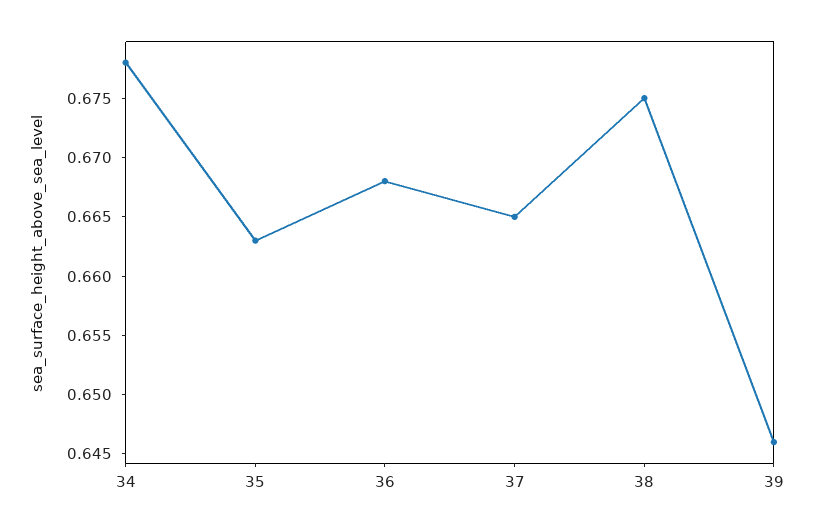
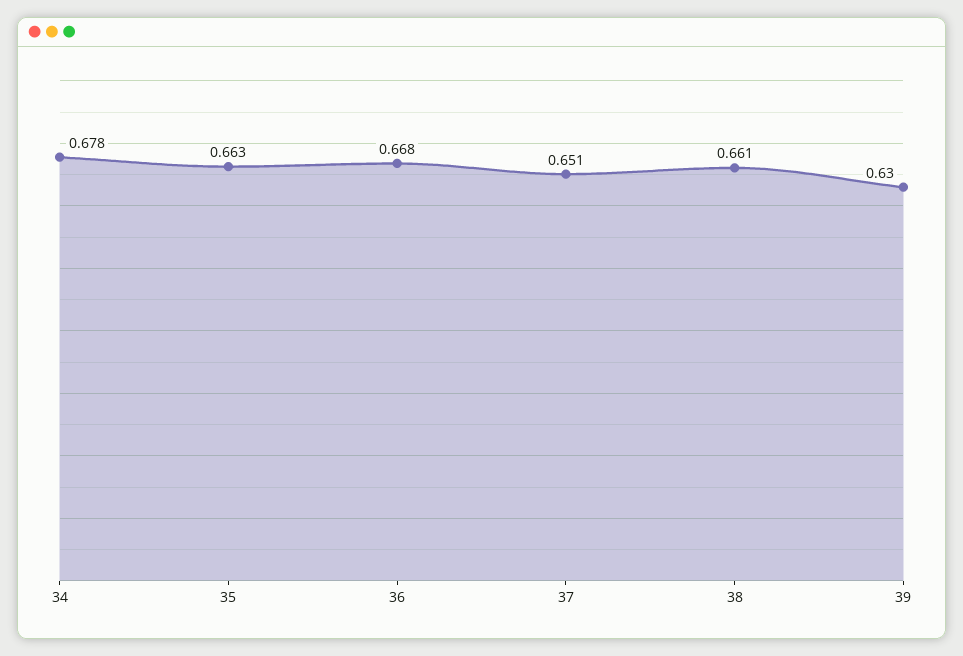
  {
    "34": 0.678,
    "35": 0.663,
    "36": 0.668,
-   "37": 0.665,
+   "37": 0.651,
-   "38": 0.675,
+   "38": 0.661,
-   "39": 0.646
+   "39": 0.63
  }

